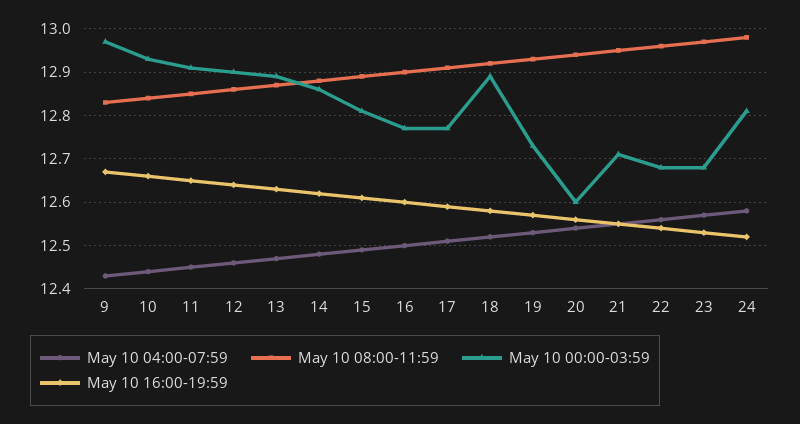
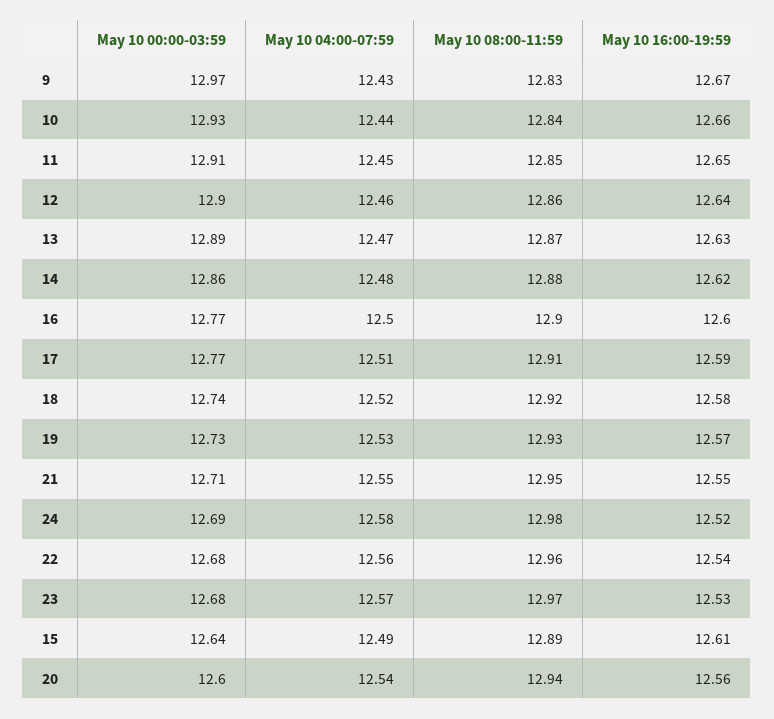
  {
    "May 10 04:00-07:59": {
      "9": 12.43,
      "10": 12.44,
      "11": 12.45,
      "12": 12.46,
      "13": 12.47,
      "14": 12.48,
      "15": 12.49,
      "16": 12.5,
      "17": 12.51,
      "18": 12.52,
      "19": 12.53,
      "20": 12.54,
      "21": 12.55,
      "22": 12.56,
      "23": 12.57,
      "24": 12.58
    },
    "May 10 08:00-11:59": {
      "9": 12.83,
      "10": 12.84,
      "11": 12.85,
      "12": 12.86,
      "13": 12.87,
      "14": 12.88,
      "15": 12.89,
      "16": 12.9,
      "17": 12.91,
      "18": 12.92,
      "19": 12.93,
      "20": 12.94,
      "21": 12.95,
      "22": 12.96,
      "23": 12.97,
      "24": 12.98
    },
    "May 10 00:00-03:59": {
      "9": 12.97,
      "10": 12.93,
      "11": 12.91,
      "12": 12.9,
      "13": 12.89,
      "14": 12.86,
-     "15": 12.8,
+     "15": 12.64,
      "16": 12.77,
      "17": 12.77,
-     "18": 12.9,
+     "18": 12.74,
      "19": 12.73,
      "20": 12.6,
      "21": 12.71,
      "22": 12.68,
      "23": 12.68,
-     "24": 12.8
+     "24": 12.69
    },
    "May 10 16:00-19:59": {
      "9": 12.67,
      "10": 12.66,
      "11": 12.65,
      "12": 12.64,
      "13": 12.63,
      "14": 12.62,
      "15": 12.61,
      "16": 12.6,
      "17": 12.59,
      "18": 12.58,
      "19": 12.57,
      "20": 12.56,
      "21": 12.55,
      "22": 12.54,
      "23": 12.53,
      "24": 12.52
    }
  }

